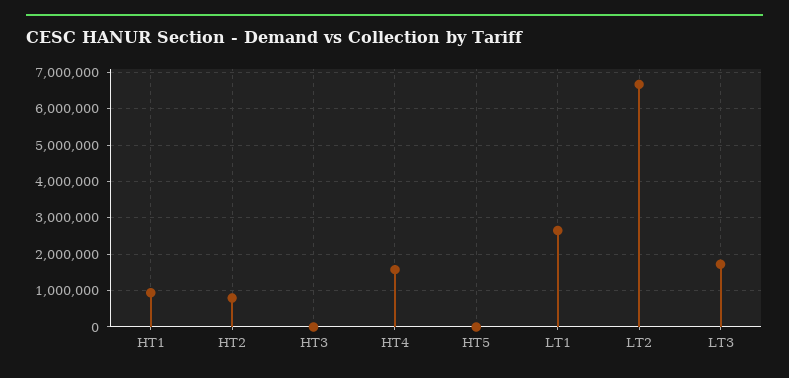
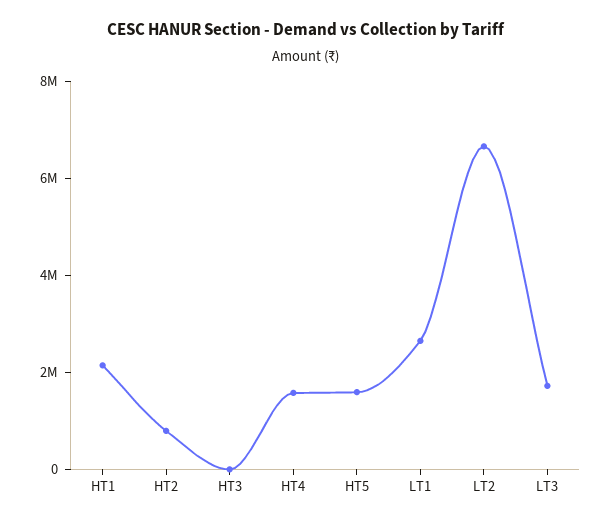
  {
-   "HT1": 1000000,
+   "HT1": 2000000,
    "HT2": 800000,
    "HT3": 0,
    "HT4": 1600000,
-   "HT5": 0,
+   "HT5": 1500000,
    "LT1": 2600000,
    "LT2": 6600000,
    "LT3": 1800000
  }

